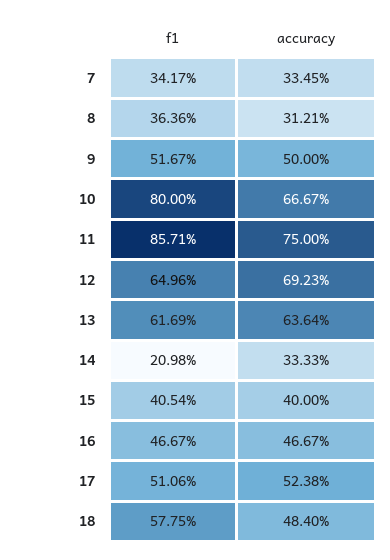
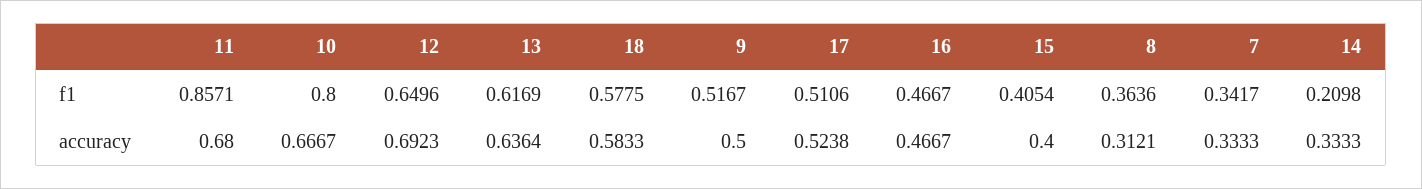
  {
    "f1": {
      "7": 0.3417,
      "8": 0.3636,
      "9": 0.5167,
      "10": 0.8,
      "11": 0.8571,
      "12": 0.6496,
      "13": 0.6169,
      "14": 0.2098,
      "15": 0.4054,
      "16": 0.4667,
      "17": 0.5106,
      "18": 0.5775
    },
    "accuracy": {
-     "7": 0.3345,
+     "7": 0.3333,
      "8": 0.3121,
      "9": 0.5,
      "10": 0.6667,
-     "11": 0.75,
+     "11": 0.68,
      "12": 0.6923,
      "13": 0.6364,
      "14": 0.3333,
      "15": 0.4,
      "16": 0.4667,
      "17": 0.5238,
-     "18": 0.484
+     "18": 0.5833
    }
  }

